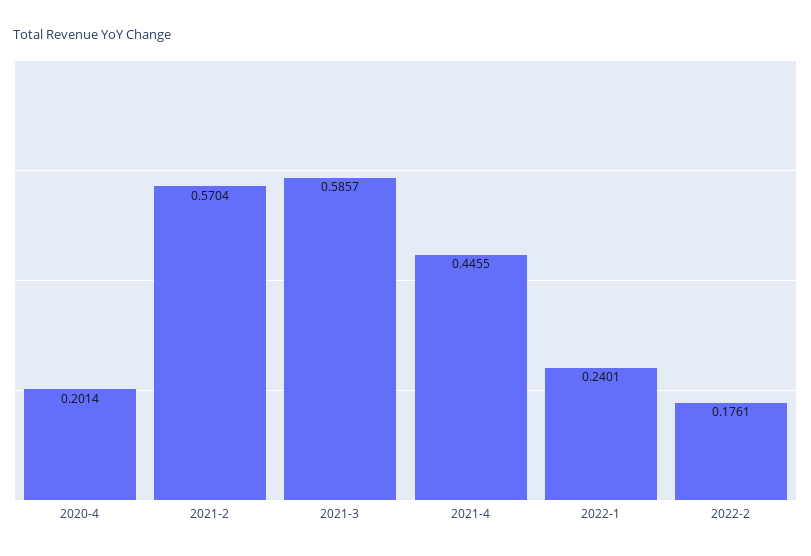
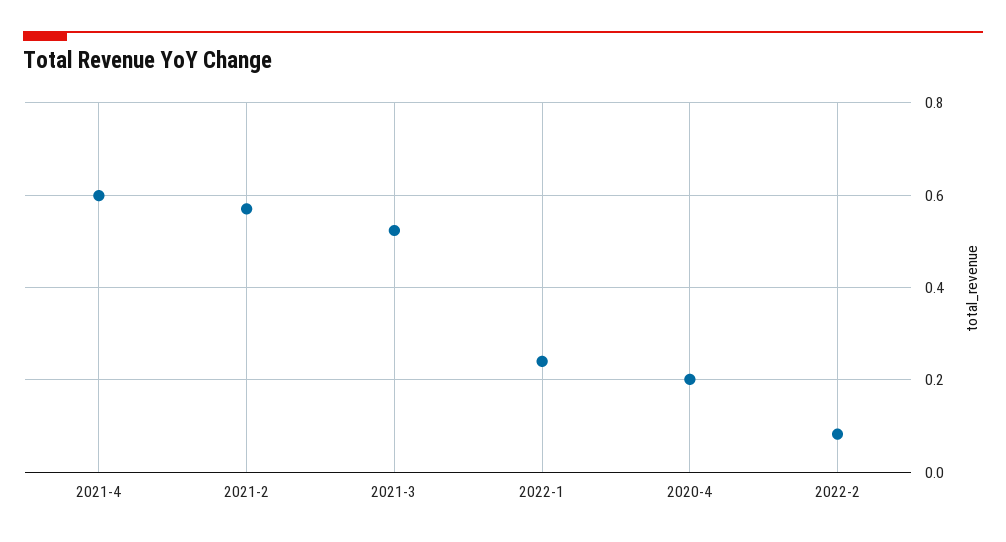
  {
    "2020-4": 0.2014,
    "2021-2": 0.5704,
-   "2021-3": 0.5857,
+   "2021-3": 0.52,
-   "2021-4": 0.4455,
+   "2021-4": 0.6,
    "2022-1": 0.2401,
-   "2022-2": 0.1761
+   "2022-2": 0.08
  }

